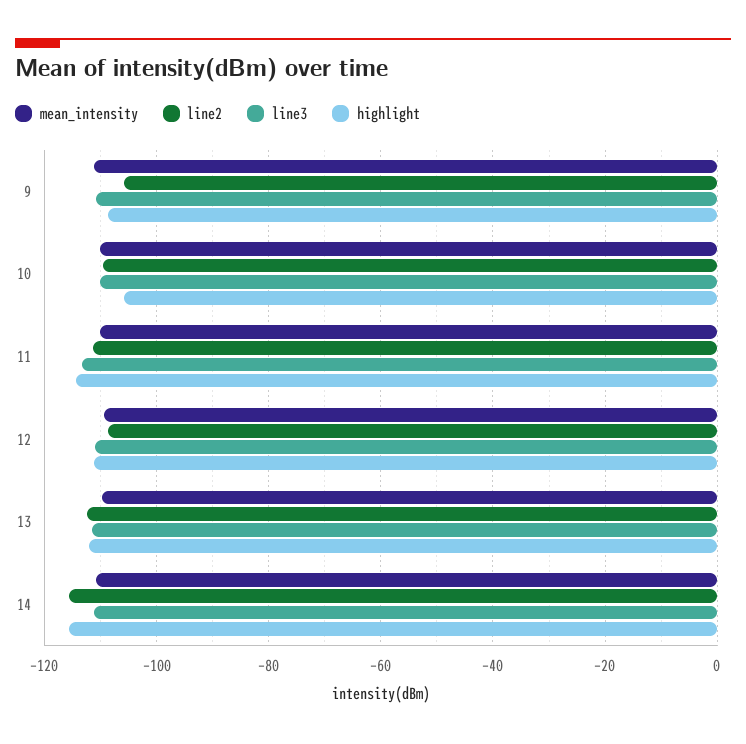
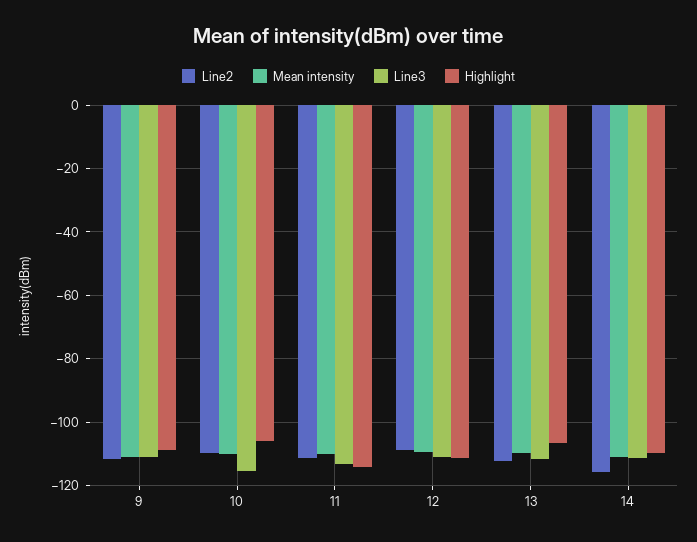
  {
    "mean_intensity": {
      "9": -112,
      "10": -110,
      "11": -110,
      "12": -110,
      "13": -110,
      "14": -110
    },
    "line2": {
-     "9": -106,
+     "9": -112,
      "10": -110,
      "11": -112,
      "12": -108,
      "13": -112,
      "14": -116
    },
    "line3": {
      "9": -110,
-     "10": -110,
+     "10": -116,
      "11": -114,
      "12": -110,
      "13": -112,
      "14": -112
    },
    "highlight": {
      "9": -108,
      "10": -106,
      "11": -114,
      "12": -112,
-     "13": -112,
+     "13": -106,
-     "14": -116
+     "14": -110
    }
  }

